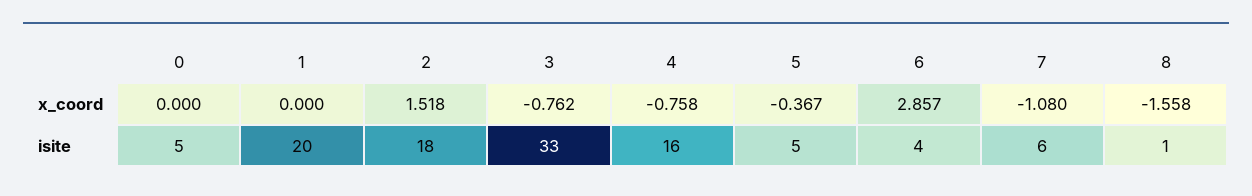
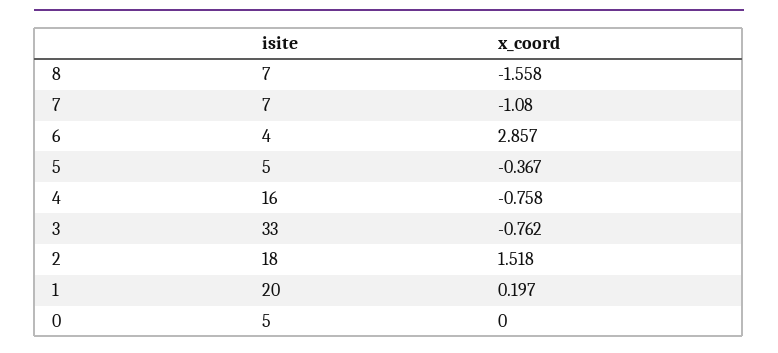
  {
    "0": {
      "x_coord": 0,
      "isite": 5
    },
    "1": {
-     "x_coord": 0,
+     "x_coord": 0.197,
      "isite": 20
    },
    "2": {
      "x_coord": 1.518,
      "isite": 18
    },
    "3": {
      "x_coord": -0.762,
      "isite": 33
    },
    "4": {
      "x_coord": -0.758,
      "isite": 16
    },
    "5": {
      "x_coord": -0.367,
      "isite": 5
    },
    "6": {
      "x_coord": 2.857,
      "isite": 4
    },
    "7": {
      "x_coord": -1.08,
-     "isite": 6
+     "isite": 7
    },
    "8": {
      "x_coord": -1.558,
-     "isite": 1
+     "isite": 7
    }
  }

